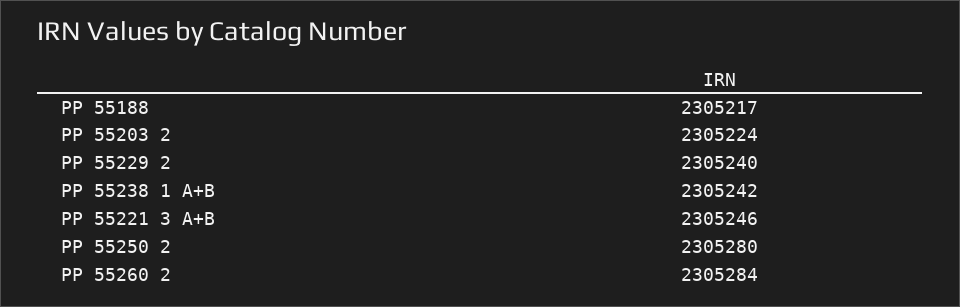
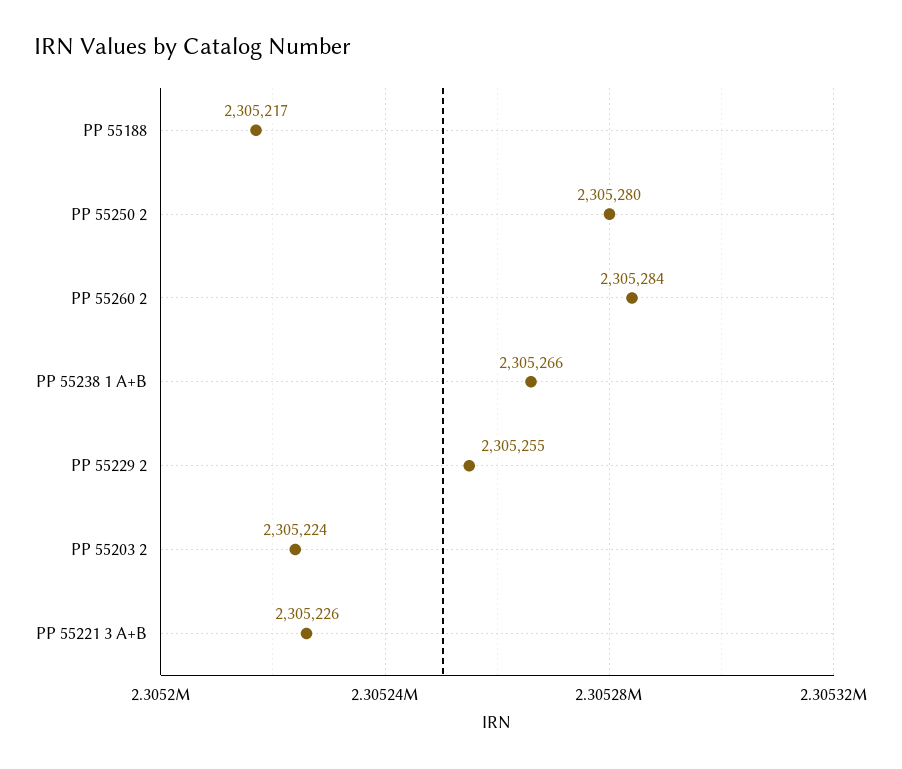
  {
    "PP 55188": 2305217,
    "PP 55203 2": 2305224,
-   "PP 55229 2": 2305240,
+   "PP 55229 2": 2305255,
-   "PP 55238 1 A+B": 2305242,
+   "PP 55238 1 A+B": 2305266,
-   "PP 55221 3 A+B": 2305246,
+   "PP 55221 3 A+B": 2305226,
    "PP 55250 2": 2305280,
    "PP 55260 2": 2305284
  }

